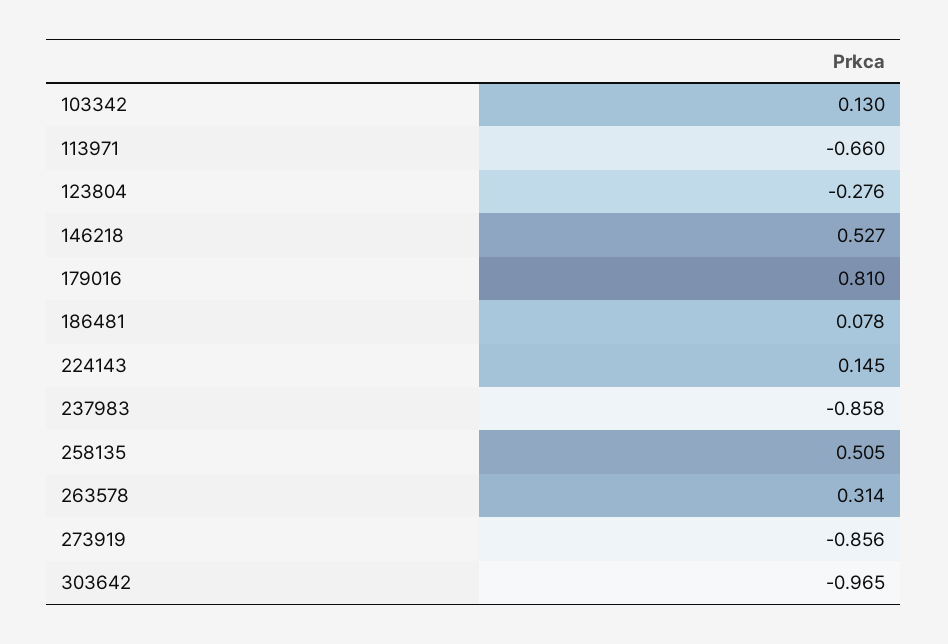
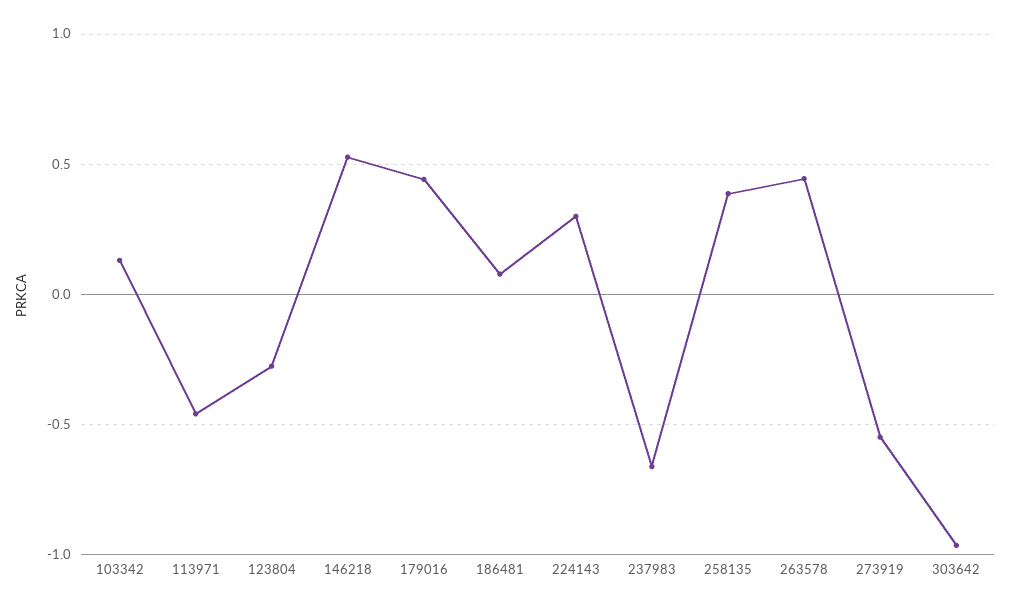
  {
    "103342": 0.13,
-   "113971": -0.66,
+   "113971": -0.45,
    "123804": -0.276,
    "146218": 0.527,
-   "179016": 0.81,
+   "179016": 0.45,
    "186481": 0.078,
-   "224143": 0.145,
+   "224143": 0.3,
-   "237983": -0.858,
+   "237983": -0.65,
-   "258135": 0.505,
+   "258135": 0.4,
-   "263578": 0.314,
+   "263578": 0.45,
-   "273919": -0.856,
+   "273919": -0.55,
    "303642": -0.965
  }

